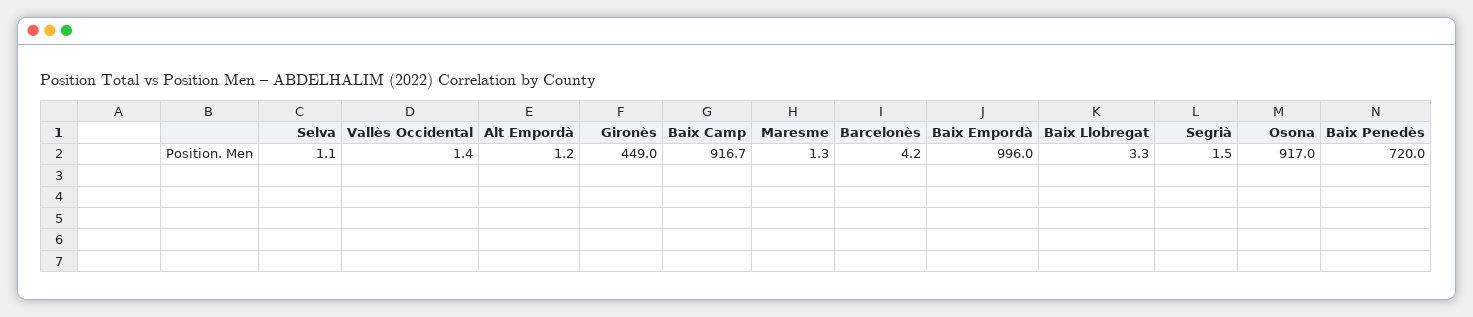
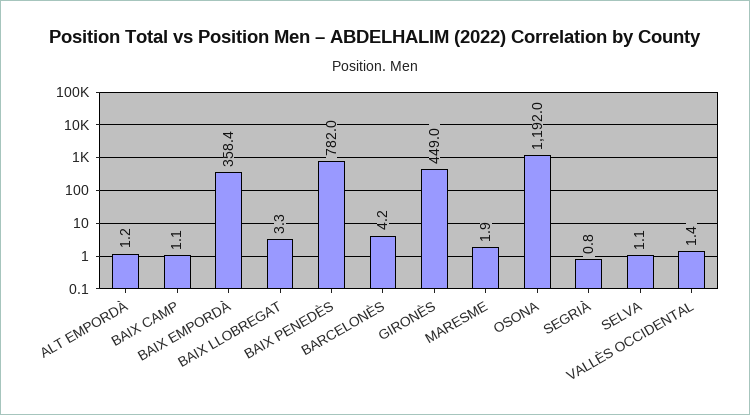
  {
    "Selva": 1.1,
    "Vallès Occidental": 1.4,
    "Alt Empordà": 1.2,
    "Gironès": 449,
-   "Baix Camp": 916.7,
+   "Baix Camp": 1.1,
-   "Maresme": 1.3,
+   "Maresme": 1.9,
    "Barcelonès": 4.2,
-   "Baix Empordà": 996,
+   "Baix Empordà": 358.4,
    "Baix Llobregat": 3.3,
-   "Segrià": 1.5,
+   "Segrià": 0.8,
-   "Osona": 917,
+   "Osona": 1192,
-   "Baix Penedès": 720
+   "Baix Penedès": 782
  }

